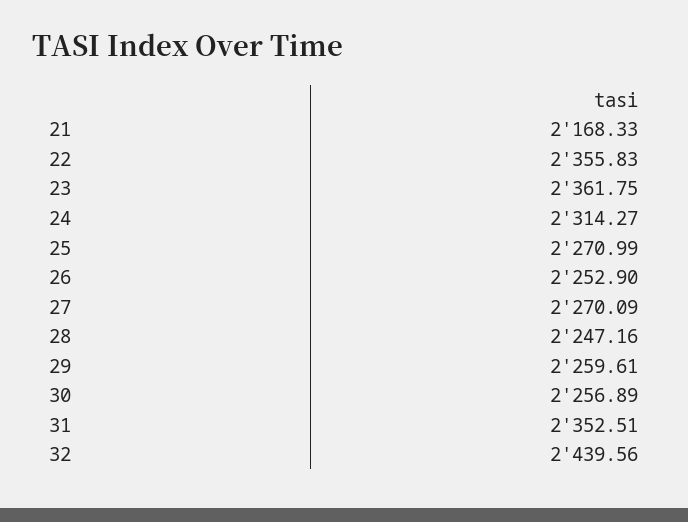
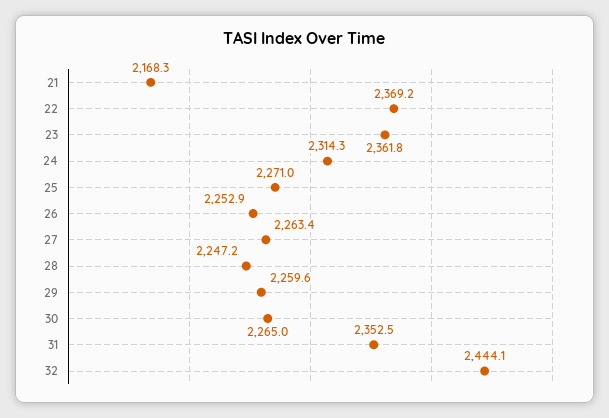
  {
    "21": 2168.33,
-   "22": 2355.83,
+   "22": 2369.2,
    "23": 2361.75,
    "24": 2314.27,
    "25": 2270.99,
    "26": 2252.9,
-   "27": 2270.09,
+   "27": 2263.4,
    "28": 2247.16,
    "29": 2259.61,
-   "30": 2256.89,
+   "30": 2265,
    "31": 2352.51,
-   "32": 2439.56
+   "32": 2444.1
  }

